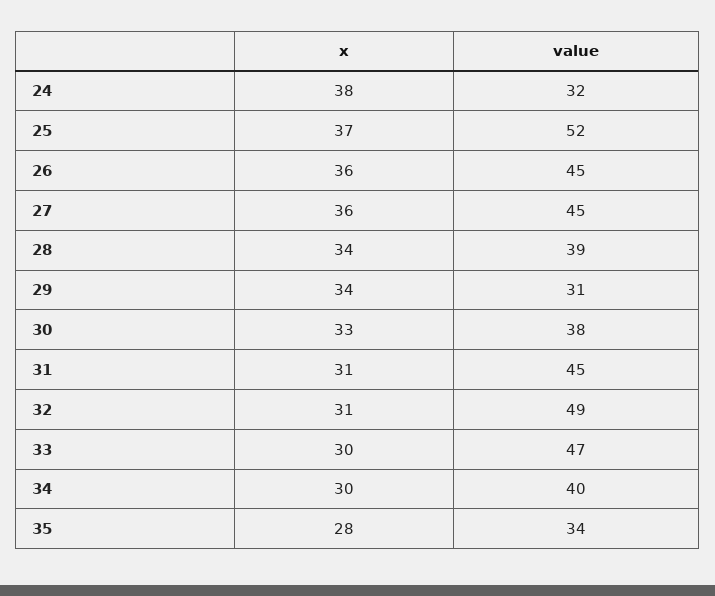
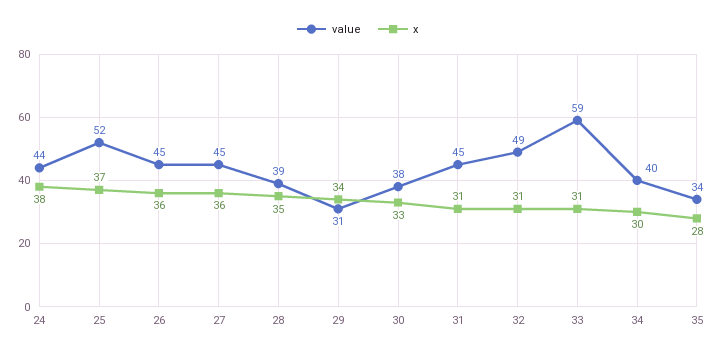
  {
    "x": {
      "24": 38,
      "25": 37,
      "26": 36,
      "27": 36,
-     "28": 34,
+     "28": 35,
      "29": 34,
      "30": 33,
      "31": 31,
      "32": 31,
-     "33": 30,
+     "33": 31,
      "34": 30,
      "35": 28
    },
    "value": {
-     "24": 32,
+     "24": 44,
      "25": 52,
      "26": 45,
      "27": 45,
      "28": 39,
      "29": 31,
      "30": 38,
      "31": 45,
      "32": 49,
-     "33": 47,
+     "33": 59,
      "34": 40,
      "35": 34
    }
  }

